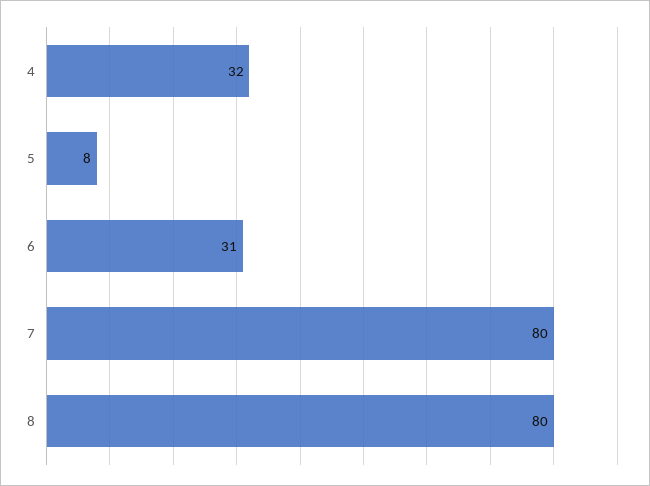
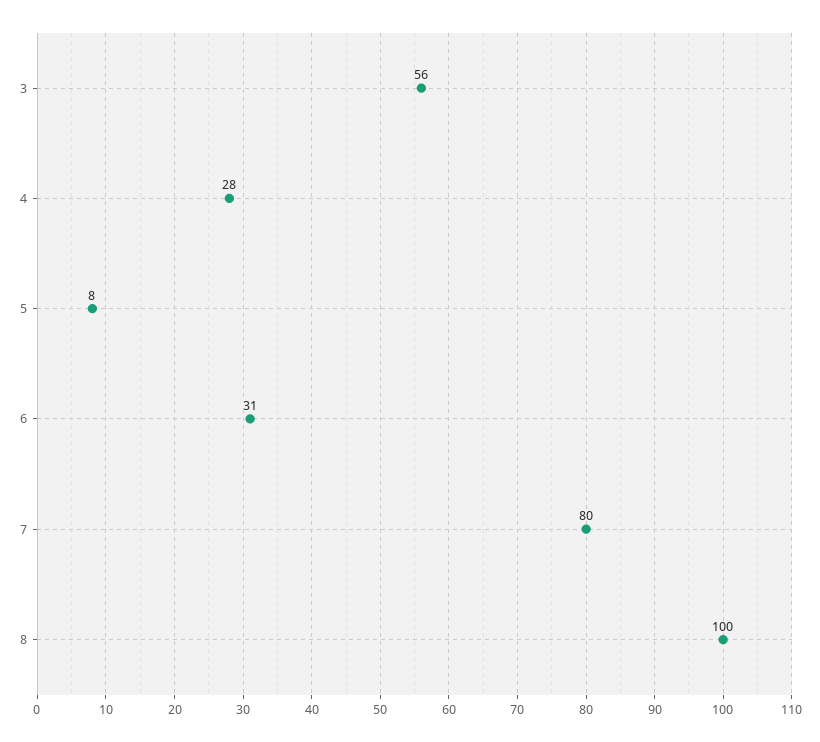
  {
-   "4": 32,
+   "4": 28,
    "5": 8,
    "6": 31,
    "7": 80,
-   "8": 80
+   "8": 100,
+   "3": 56
  }

